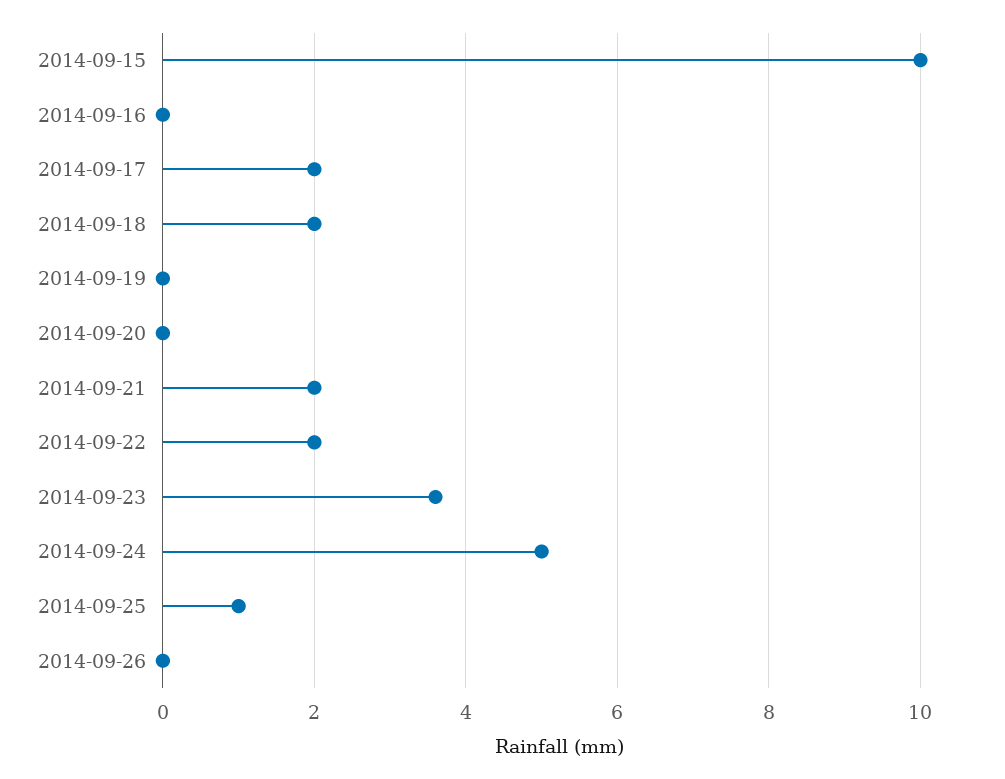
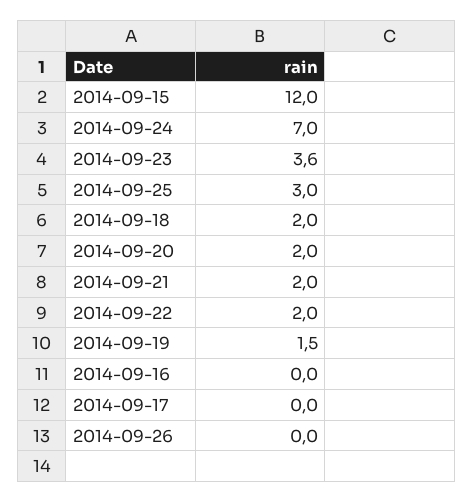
  {
-   "2014-09-15": 10,
+   "2014-09-15": 12,
    "2014-09-16": 0,
-   "2014-09-17": 2,
+   "2014-09-17": 0,
    "2014-09-18": 2,
-   "2014-09-19": 0,
+   "2014-09-19": 1.5,
-   "2014-09-20": 0,
+   "2014-09-20": 2,
    "2014-09-21": 2,
    "2014-09-22": 2,
    "2014-09-23": 3.6,
-   "2014-09-24": 5,
+   "2014-09-24": 7,
-   "2014-09-25": 1,
+   "2014-09-25": 3,
    "2014-09-26": 0
  }

